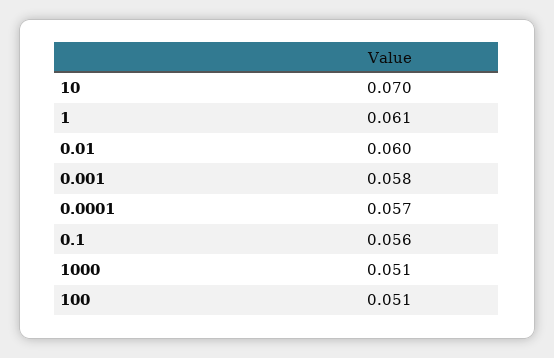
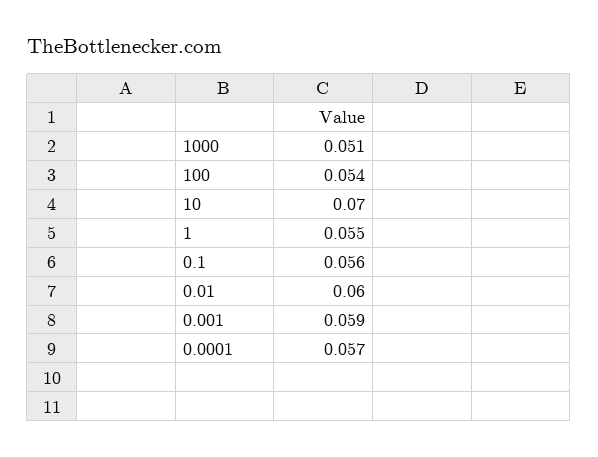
  {
    "10": 0.07,
-   "1": 0.061,
+   "1": 0.055,
    "0.01": 0.06,
-   "0.001": 0.058,
+   "0.001": 0.059,
    "0.0001": 0.057,
    "0.1": 0.056,
    "1000": 0.051,
-   "100": 0.051
+   "100": 0.054
  }

